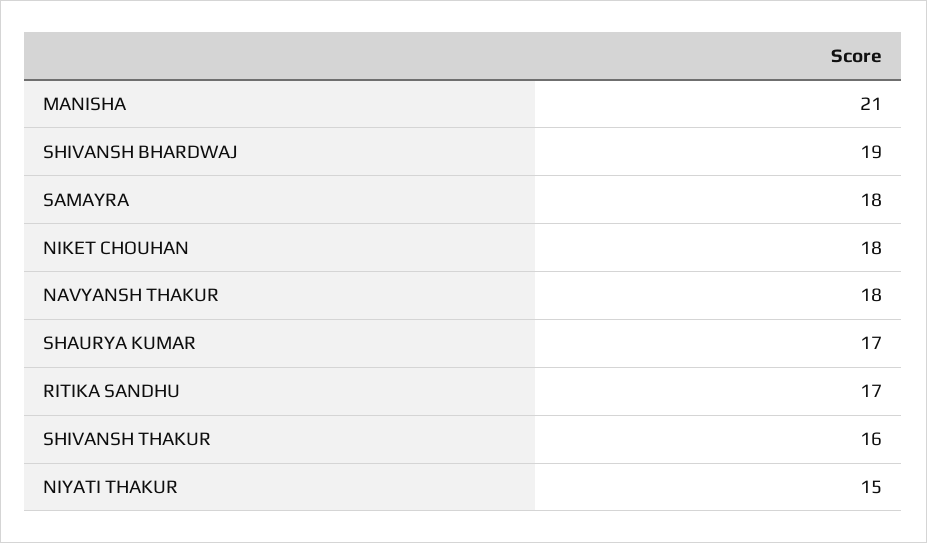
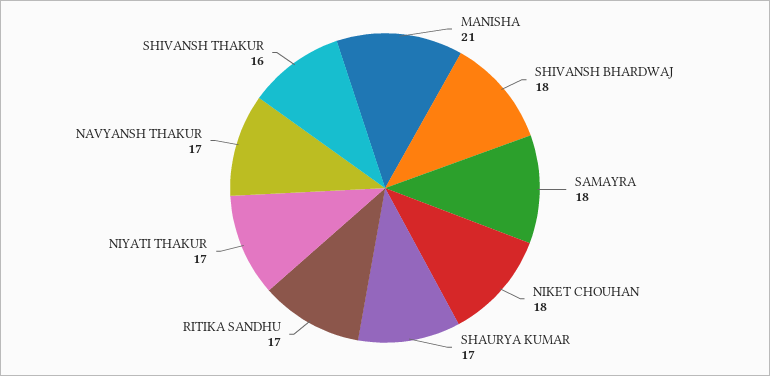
  {
    "MANISHA": 21,
-   "SHIVANSH BHARDWAJ": 19,
+   "SHIVANSH BHARDWAJ": 18,
    "SAMAYRA": 18,
    "NIKET CHOUHAN": 18,
-   "NAVYANSH THAKUR": 18,
+   "NAVYANSH THAKUR": 17,
    "SHAURYA KUMAR": 17,
    "RITIKA SANDHU": 17,
    "SHIVANSH THAKUR": 16,
-   "NIYATI THAKUR": 15
+   "NIYATI THAKUR": 17
  }

